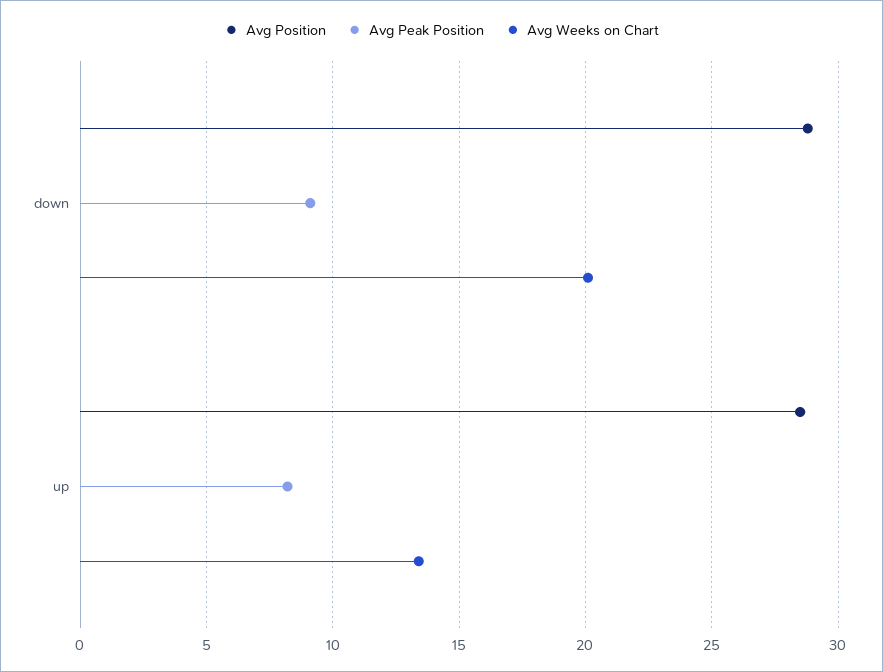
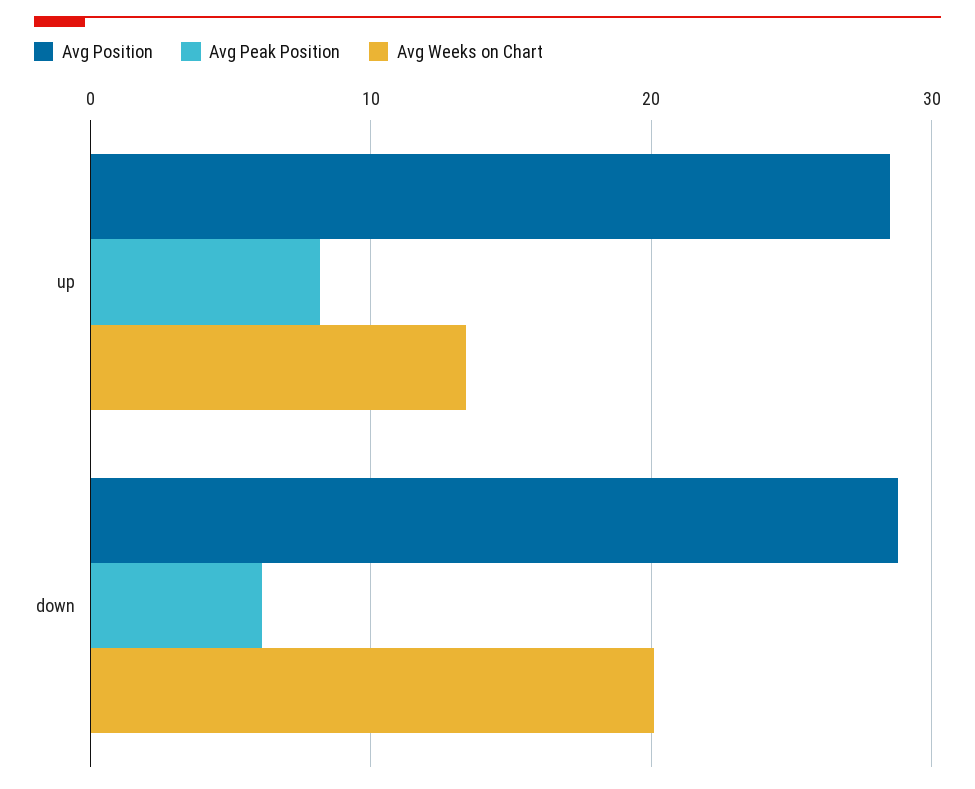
  {
    "Avg Position": {
      "down": 29,
      "up": 28.5
    },
    "Avg Peak Position": {
-     "down": 9,
+     "down": 6,
      "up": 8
    },
    "Avg Weeks on Chart": {
      "down": 20,
      "up": 13.5
    }
  }

